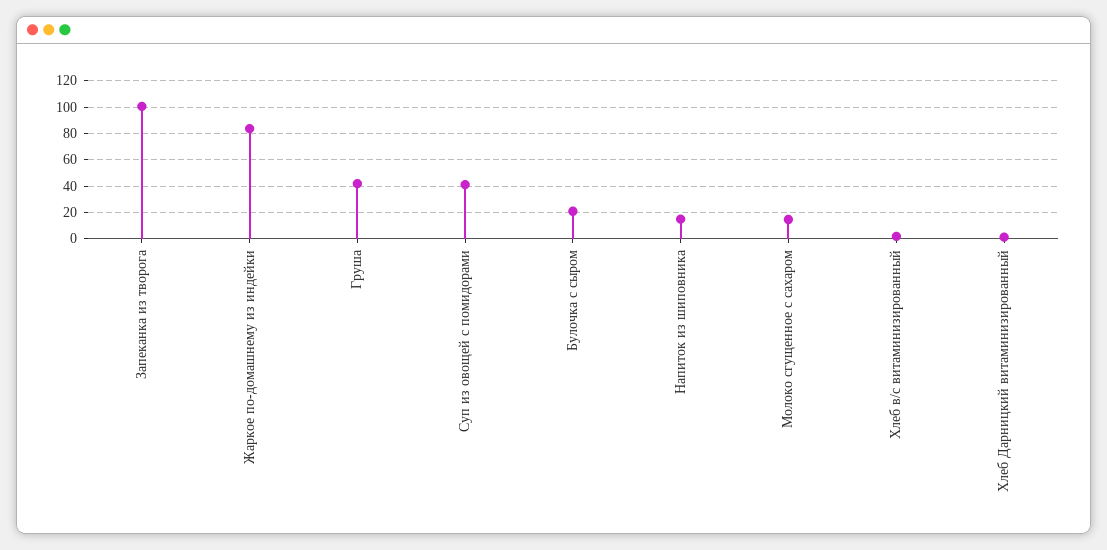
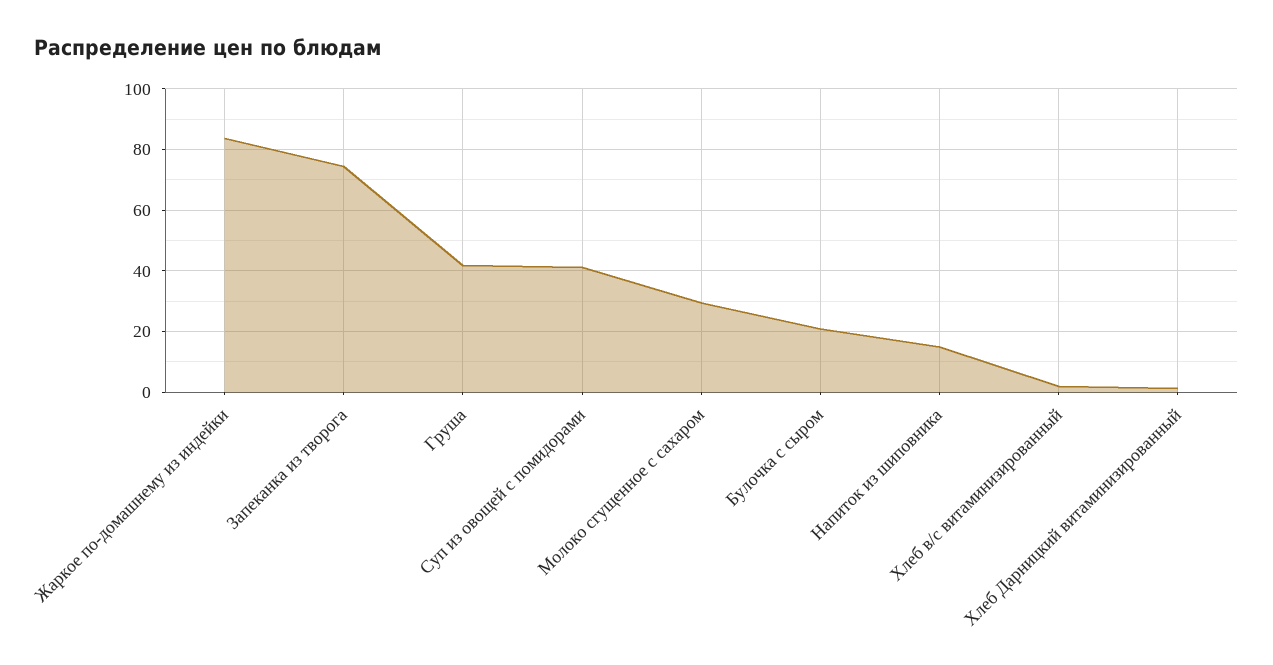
  {
-   "Запеканка из творога": 100,
+   "Запеканка из творога": 74,
    "Жаркое по-домашнему из индейки": 84,
    "Груша": 42,
    "Суп из овощей с помидорами": 42,
    "Булочка с сыром": 20,
    "Напиток из шиповника": 14,
-   "Молоко сгущенное с сахаром": 15,
+   "Молоко сгущенное с сахаром": 30,
    "Хлеб в/с витаминизированный": 2,
    "Хлеб Дарницкий витаминизированный": 2
  }

